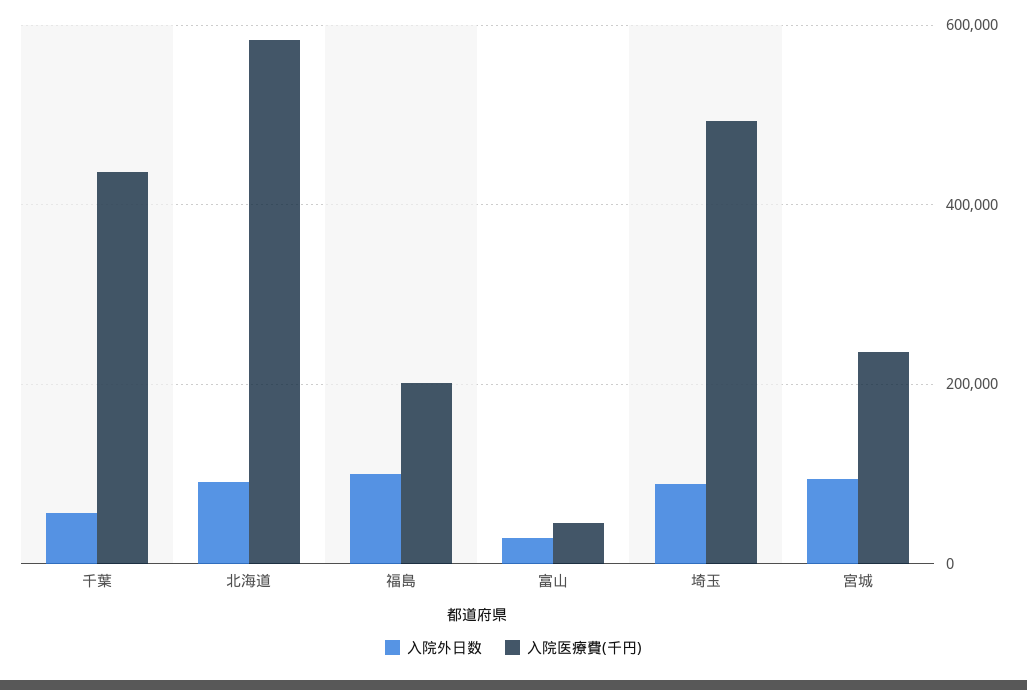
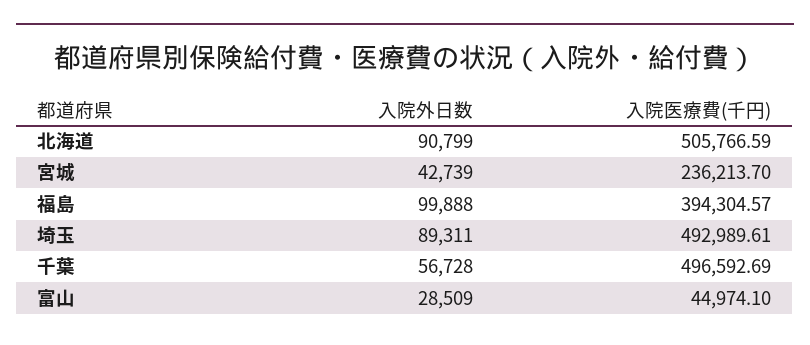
  {
    "入院外日数": {
      "千葉": 56728,
      "北海道": 90799,
      "福島": 99888,
      "富山": 28509,
      "埼玉": 89311,
-     "宮城": 100000
+     "宮城": 42739
    },
    "入院医療費(千円)": {
-     "千葉": 440000,
+     "千葉": 496592.69,
-     "北海道": 580000,
+     "北海道": 505766.59,
-     "福島": 200000,
+     "福島": 394304.57,
      "富山": 44974.1,
      "埼玉": 492989.61,
      "宮城": 236213.7
    }
  }

